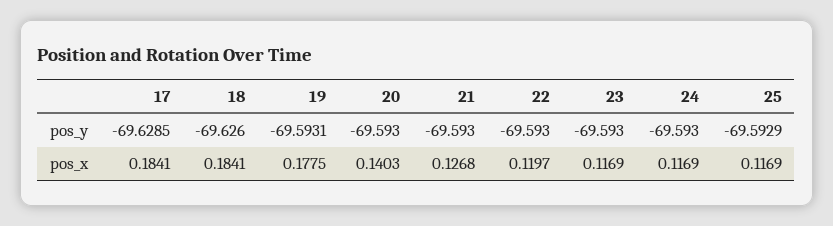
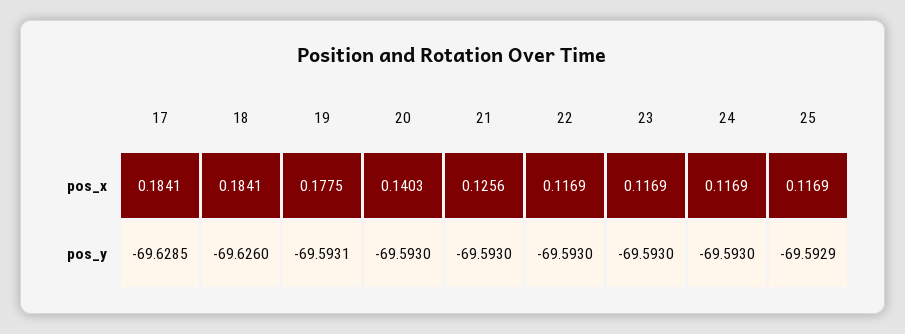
  {
    "17": {
      "pos_y": -69.6285,
      "pos_x": 0.1841
    },
    "18": {
      "pos_y": -69.626,
      "pos_x": 0.1841
    },
    "19": {
      "pos_y": -69.5931,
      "pos_x": 0.1775
    },
    "20": {
      "pos_y": -69.593,
      "pos_x": 0.1403
    },
    "21": {
      "pos_y": -69.593,
-     "pos_x": 0.1268
+     "pos_x": 0.1256
    },
    "22": {
      "pos_y": -69.593,
-     "pos_x": 0.1197
+     "pos_x": 0.1169
    },
    "23": {
      "pos_y": -69.593,
      "pos_x": 0.1169
    },
    "24": {
      "pos_y": -69.593,
      "pos_x": 0.1169
    },
    "25": {
      "pos_y": -69.5929,
      "pos_x": 0.1169
    }
  }

